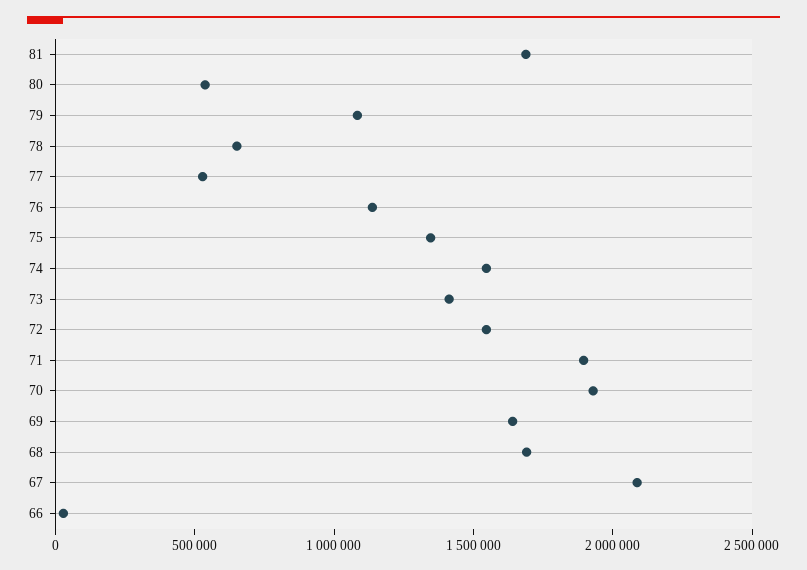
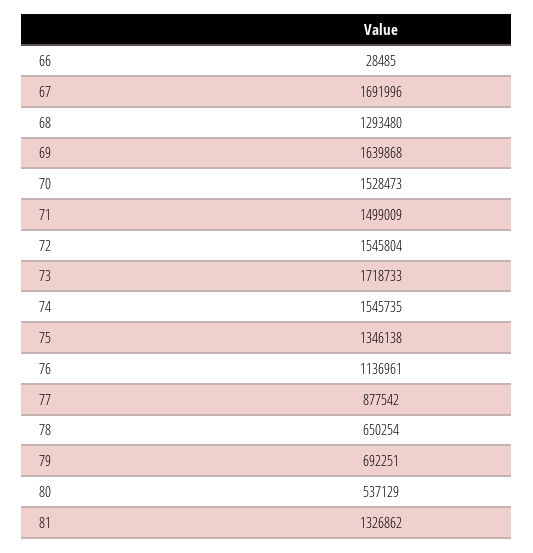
  {
-   "81": 1700000,
+   "81": 1326862,
    "80": 537129,
-   "79": 1100000,
+   "79": 692251,
    "78": 650254,
-   "77": 500000,
+   "77": 877542,
    "76": 1136961,
    "75": 1346138,
    "74": 1545735,
-   "73": 1400000,
+   "73": 1718733,
    "72": 1545804,
-   "71": 1900000,
+   "71": 1499009,
-   "70": 1900000,
+   "70": 1528473,
    "69": 1639868,
-   "68": 1700000,
+   "68": 1293480,
-   "67": 2100000,
+   "67": 1691996,
    "66": 28485
  }

